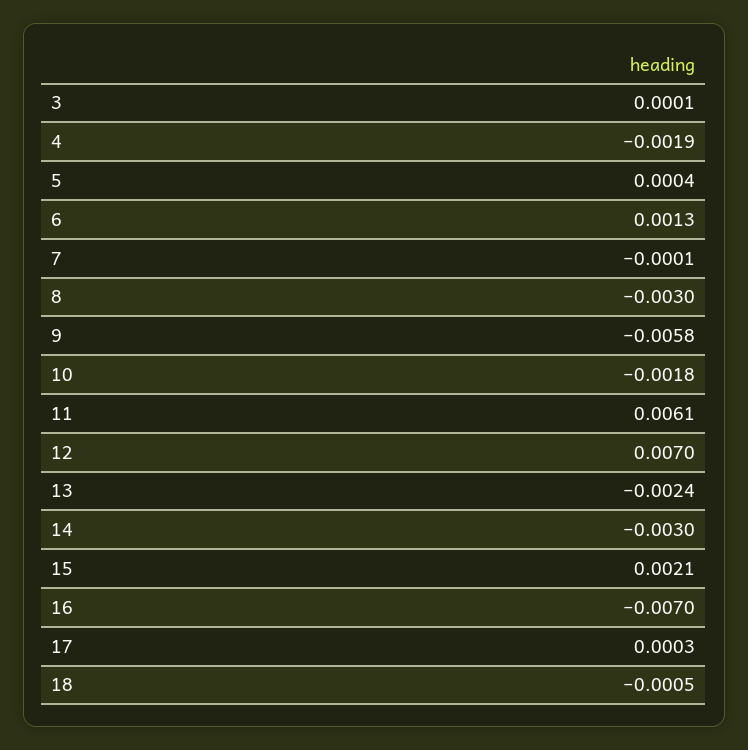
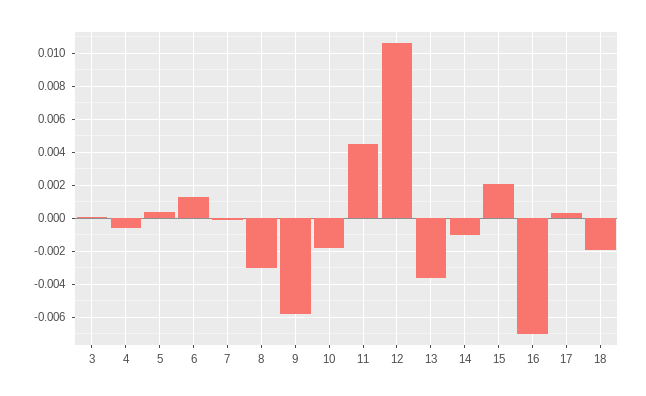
  {
    "3": 0.0001,
-   "4": -0.0019,
+   "4": -0.0005,
    "5": 0.0004,
    "6": 0.0013,
    "7": -0.0001,
    "8": -0.003,
    "9": -0.0058,
    "10": -0.0018,
-   "11": 0.0061,
+   "11": 0.0045,
-   "12": 0.007,
+   "12": 0.0105,
-   "13": -0.0024,
+   "13": -0.0035,
-   "14": -0.003,
+   "14": -0.001,
    "15": 0.0021,
    "16": -0.007,
    "17": 0.0003,
-   "18": -0.0005
+   "18": -0.002
  }

